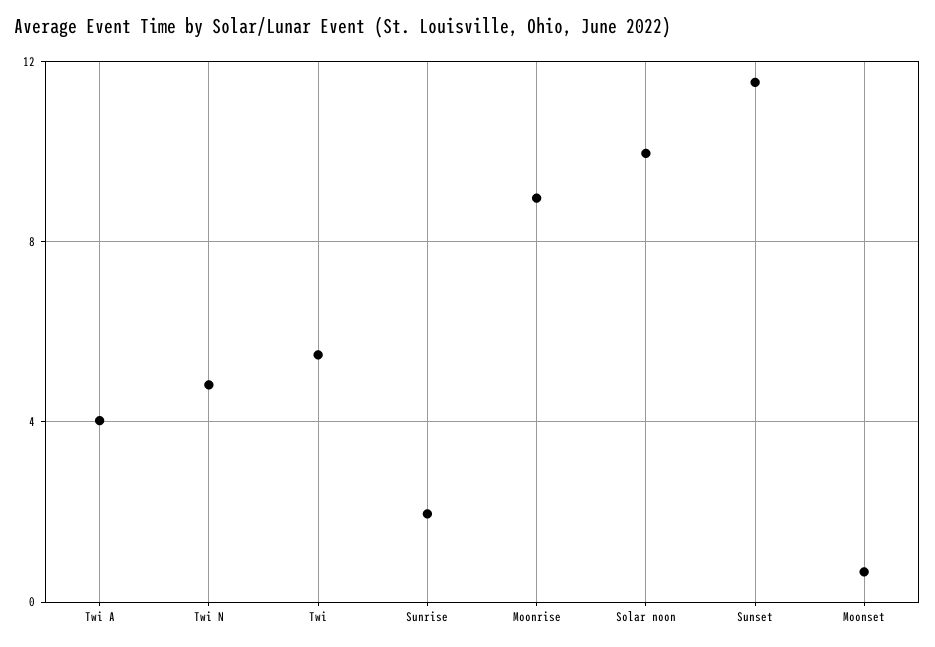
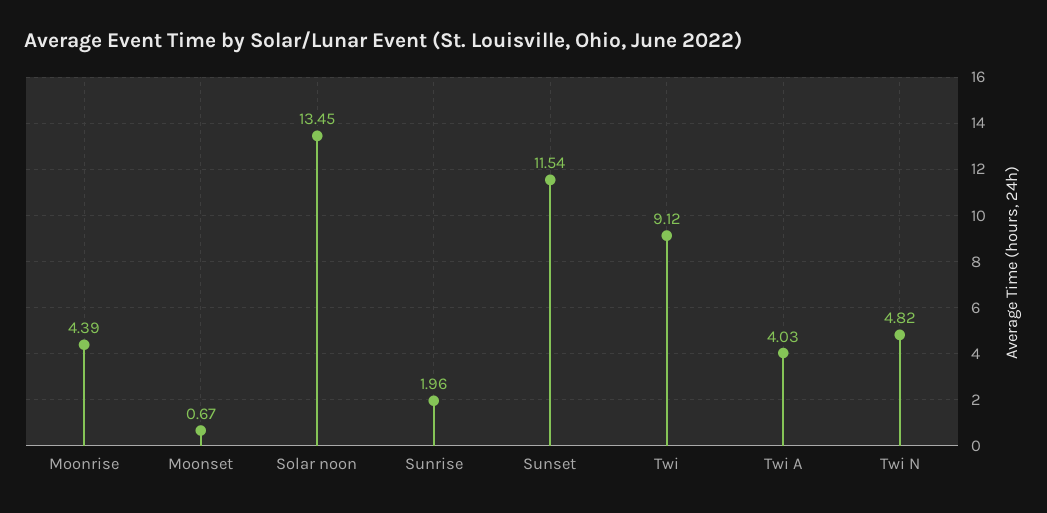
  {
    "Twi A": 4.03,
    "Twi N": 4.82,
-   "Twi": 5.5,
+   "Twi": 9.12,
    "Sunrise": 1.96,
-   "Moonrise": 9,
+   "Moonrise": 4.39,
-   "Solar noon": 10,
+   "Solar noon": 13.45,
    "Sunset": 11.54,
    "Moonset": 0.67
  }

